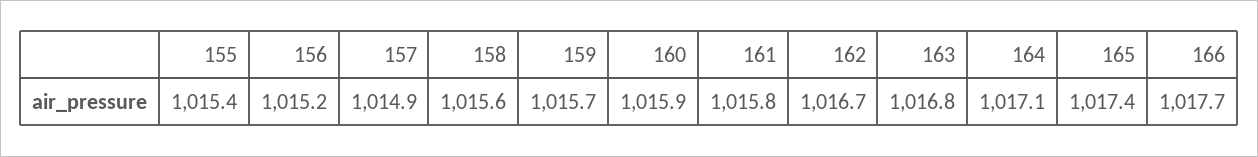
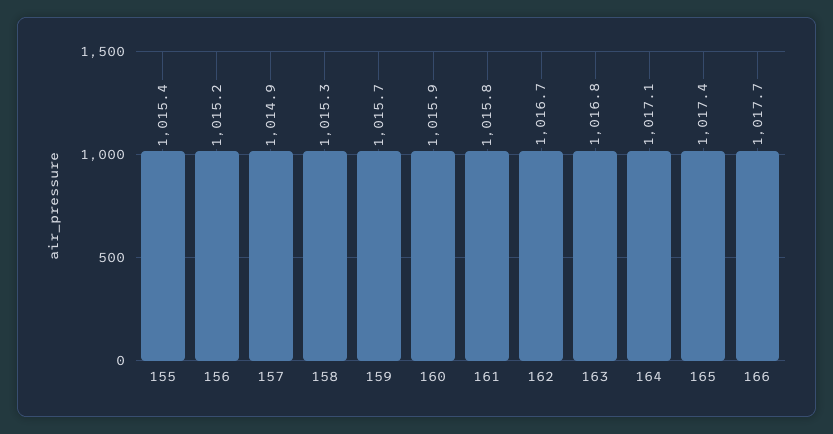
  {
    "155": 1015.4,
    "156": 1015.2,
    "157": 1014.9,
-   "158": 1015.6,
+   "158": 1015.3,
    "159": 1015.7,
    "160": 1015.9,
    "161": 1015.8,
    "162": 1016.7,
    "163": 1016.8,
    "164": 1017.1,
    "165": 1017.4,
    "166": 1017.7
  }

